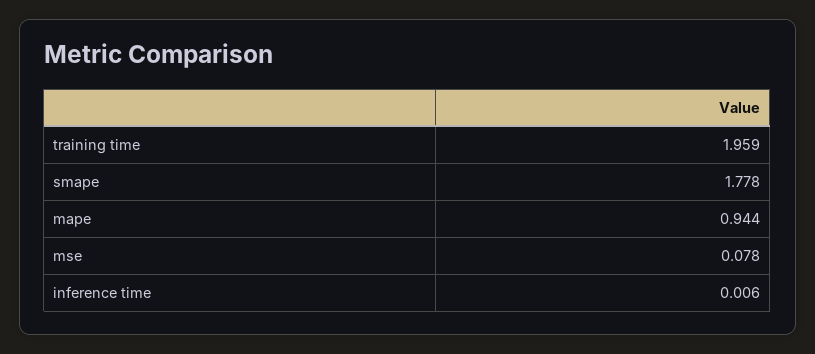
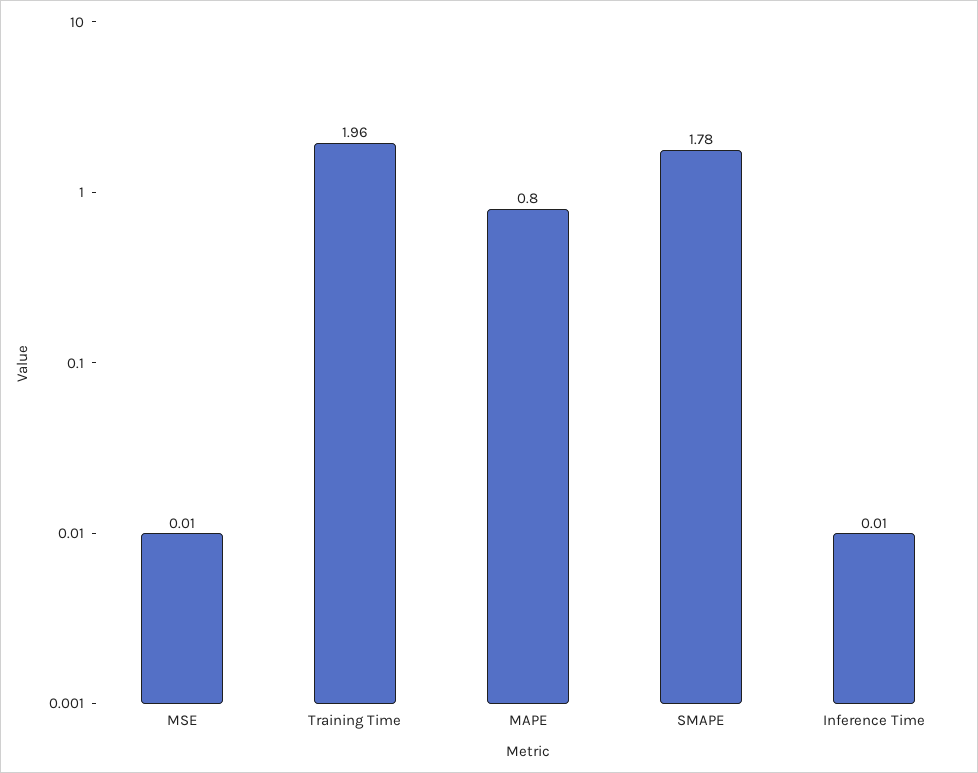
  {
    "training time": 1.959,
    "smape": 1.778,
-   "mape": 0.944,
+   "mape": 0.8,
-   "mse": 0.078,
+   "mse": 0.01,
    "inference time": 0.006
  }

